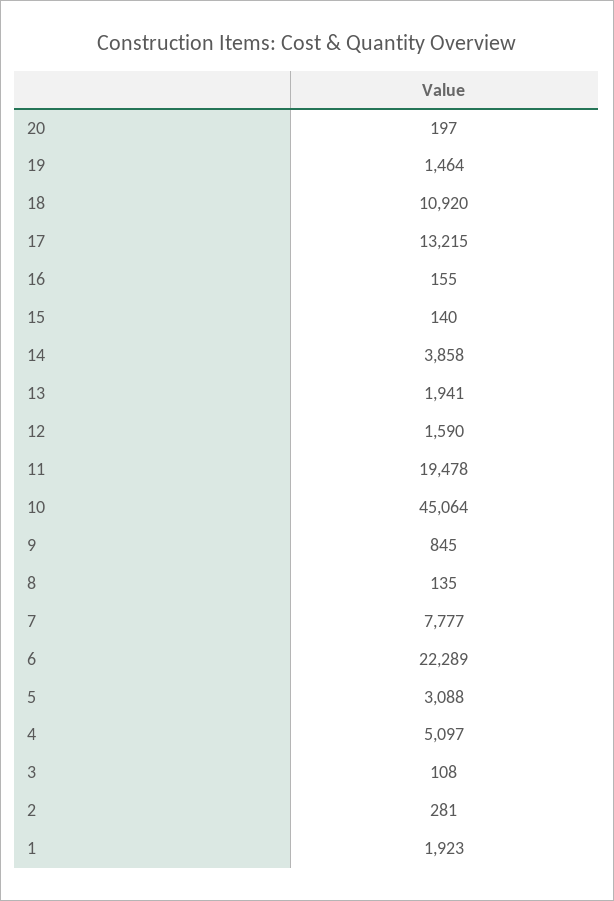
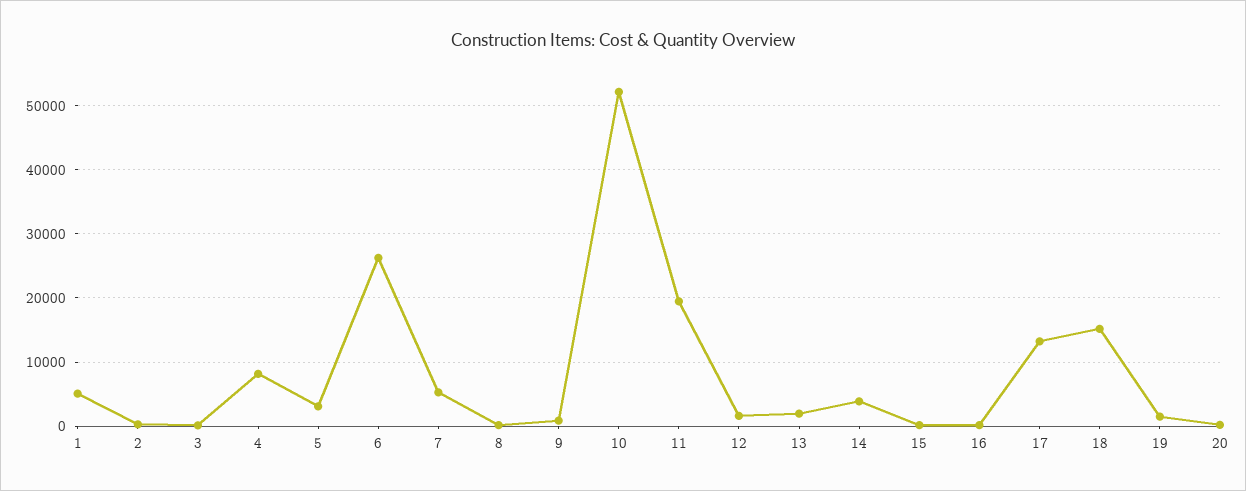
  {
    "20": 197,
    "19": 1464,
-   "18": 10920,
+   "18": 15000,
    "17": 13215,
    "16": 155,
    "15": 140,
    "14": 3858,
    "13": 1941,
    "12": 1590,
    "11": 19478,
-   "10": 45064,
+   "10": 52000,
    "9": 845,
    "8": 135,
-   "7": 7777,
+   "7": 5000,
-   "6": 22289,
+   "6": 26000,
    "5": 3088,
-   "4": 5097,
+   "4": 8000,
    "3": 108,
    "2": 281,
-   "1": 1923
+   "1": 5000
  }

